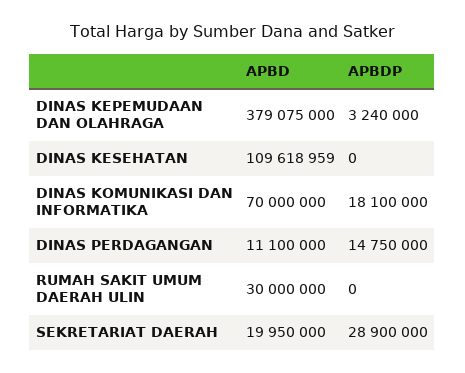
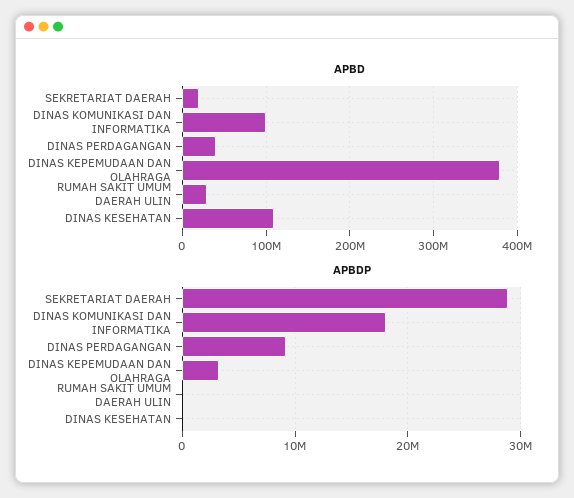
  {
    "APBD": {
      "DINAS KEPEMUDAAN DAN OLAHRAGA": 379075000,
      "DINAS KESEHATAN": 109618959,
-     "DINAS KOMUNIKASI DAN INFORMATIKA": 70000000,
+     "DINAS KOMUNIKASI DAN INFORMATIKA": 100000000,
-     "DINAS PERDAGANGAN": 11100000,
+     "DINAS PERDAGANGAN": 40000000,
      "RUMAH SAKIT UMUM DAERAH ULIN": 30000000,
      "SEKRETARIAT DAERAH": 19950000
    },
    "APBDP": {
      "DINAS KEPEMUDAAN DAN OLAHRAGA": 3240000,
      "DINAS KESEHATAN": 0,
      "DINAS KOMUNIKASI DAN INFORMATIKA": 18100000,
-     "DINAS PERDAGANGAN": 14750000,
+     "DINAS PERDAGANGAN": 9000000,
      "RUMAH SAKIT UMUM DAERAH ULIN": 0,
      "SEKRETARIAT DAERAH": 28900000
    }
  }

